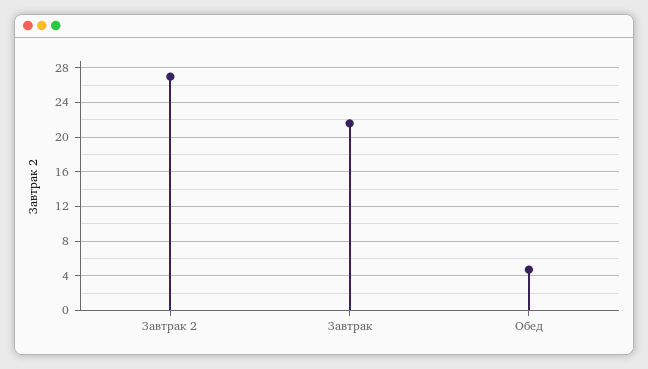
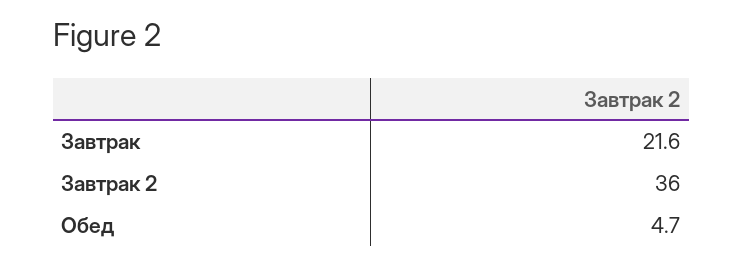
  {
-   "Завтрак 2": 27,
+   "Завтрак 2": 36,
    "Завтрак": 21.6,
    "Обед": 4.7
  }

